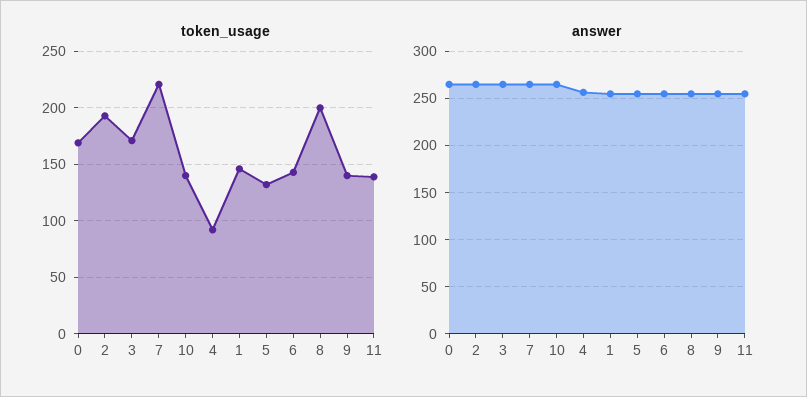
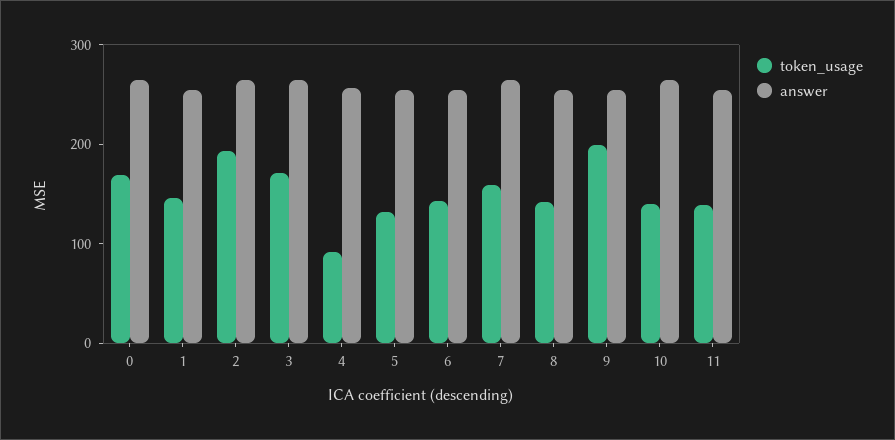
  {
    "token_usage": {
      "0": 170,
      "2": 190,
      "3": 170,
-     "7": 220,
+     "7": 160,
      "10": 140,
      "4": 90,
      "1": 150,
      "5": 130,
      "6": 140,
-     "8": 200,
+     "8": 140,
-     "9": 140,
+     "9": 200,
      "11": 140
    },
    "answer": {
      "0": 270,
      "2": 270,
      "3": 270,
      "7": 270,
      "10": 270,
      "4": 260,
      "1": 260,
      "5": 260,
      "6": 260,
      "8": 260,
      "9": 260,
      "11": 260
    }
  }

